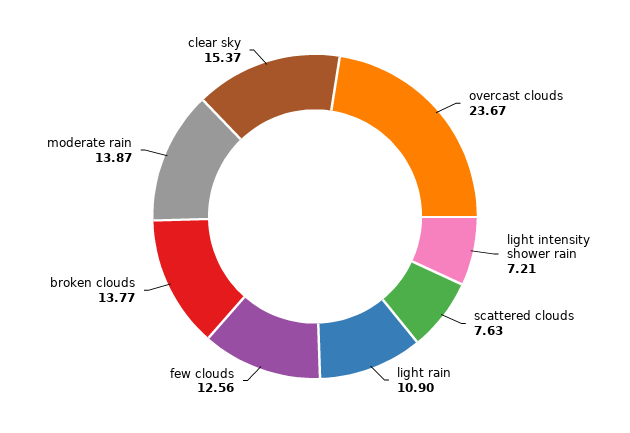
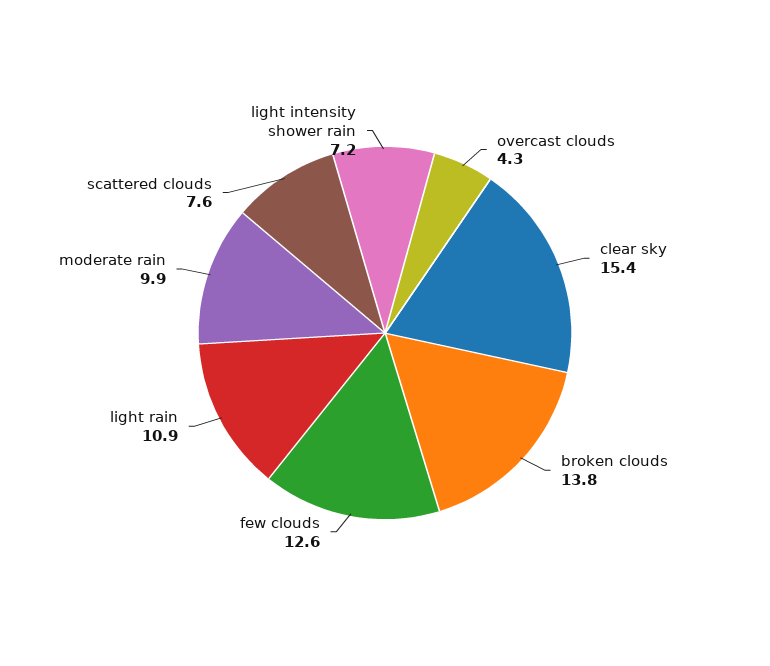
  {
-   "overcast clouds": 23.67,
+   "overcast clouds": 4.3,
    "light intensity shower rain": 7.21,
    "scattered clouds": 7.63,
    "light rain": 10.9,
    "few clouds": 12.56,
    "broken clouds": 13.77,
-   "moderate rain": 13.87,
+   "moderate rain": 9.9,
    "clear sky": 15.37
  }

